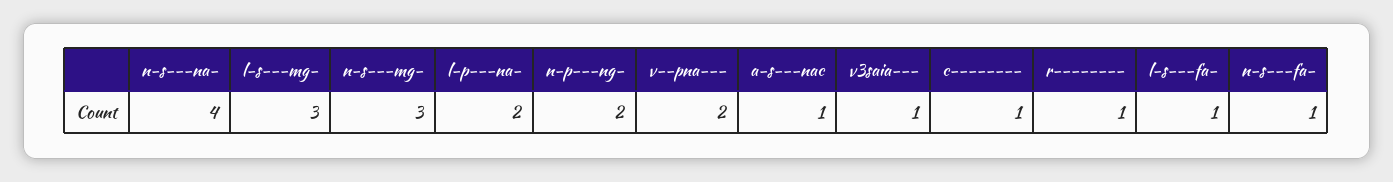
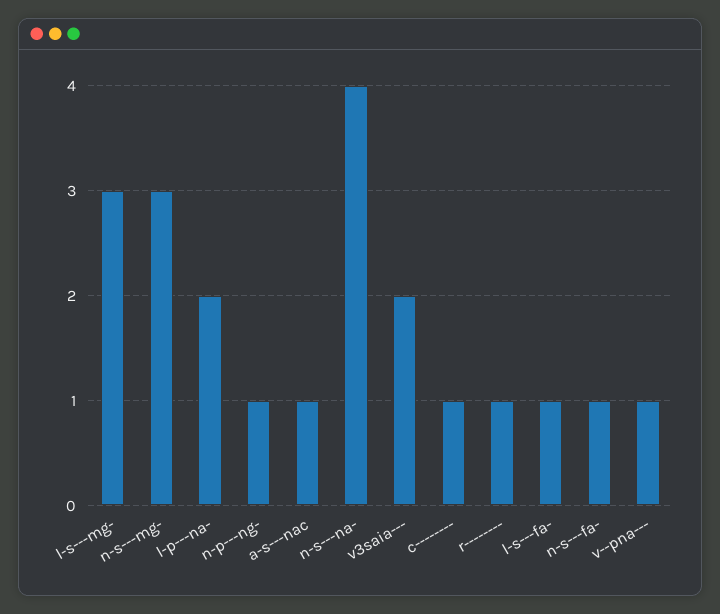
  {
    "n-s---na-": 4,
    "l-s---mg-": 3,
    "n-s---mg-": 3,
    "l-p---na-": 2,
-   "n-p---ng-": 2,
+   "n-p---ng-": 1,
-   "v--pna---": 2,
+   "v--pna---": 1,
    "a-s---nac": 1,
-   "v3saia---": 1,
+   "v3saia---": 2,
    "c--------": 1,
    "r--------": 1,
    "l-s---fa-": 1,
    "n-s---fa-": 1
  }

